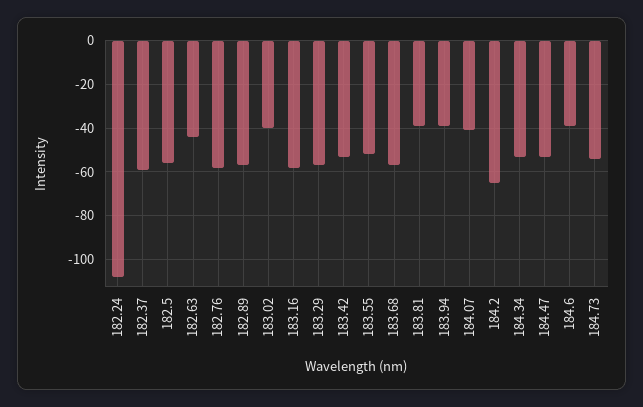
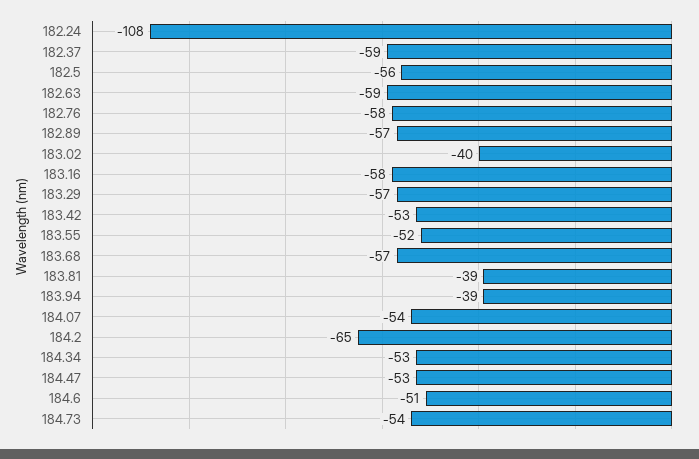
  {
    "182.24": -108,
    "182.37": -59,
    "182.5": -56,
-   "182.63": -45,
+   "182.63": -59,
    "182.76": -58,
    "182.89": -57,
    "183.02": -40,
    "183.16": -58,
    "183.29": -57,
    "183.42": -53,
    "183.55": -52,
    "183.68": -57,
    "183.81": -39,
    "183.94": -39,
-   "184.07": -40,
+   "184.07": -54,
    "184.2": -65,
    "184.34": -53,
    "184.47": -53,
-   "184.6": -40,
+   "184.6": -51,
    "184.73": -54
  }

